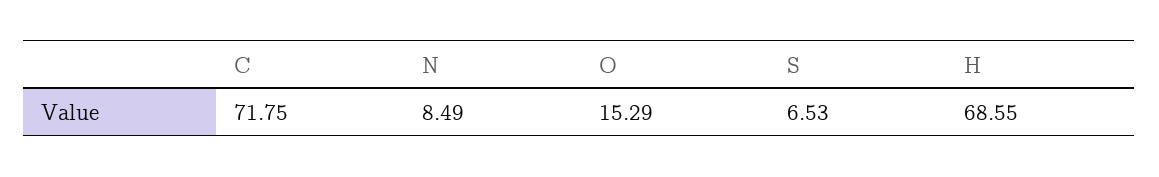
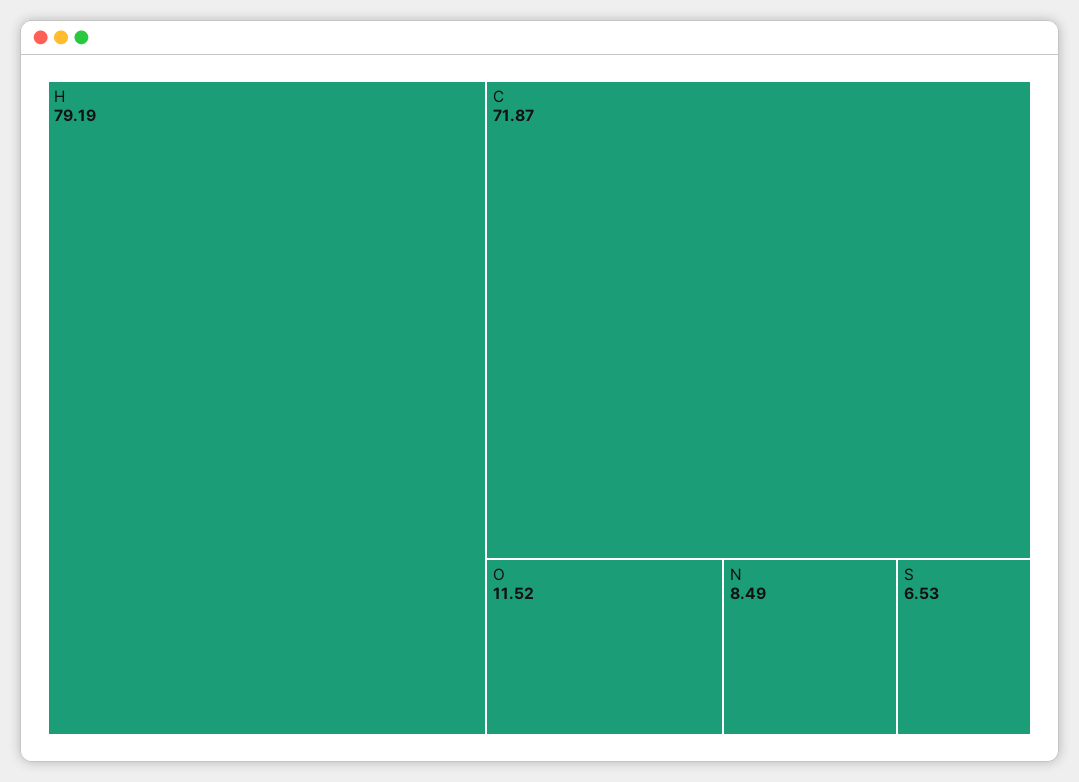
  {
-   "C": 71.75,
+   "C": 71.87,
    "N": 8.49,
-   "O": 15.29,
+   "O": 11.52,
    "S": 6.53,
-   "H": 68.55
+   "H": 79.19
  }

